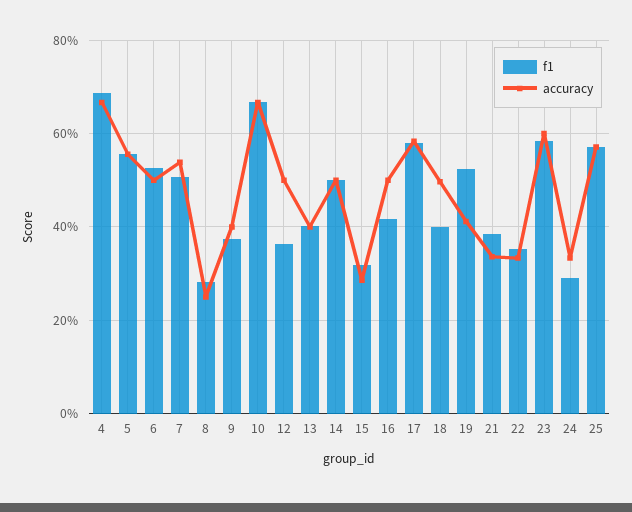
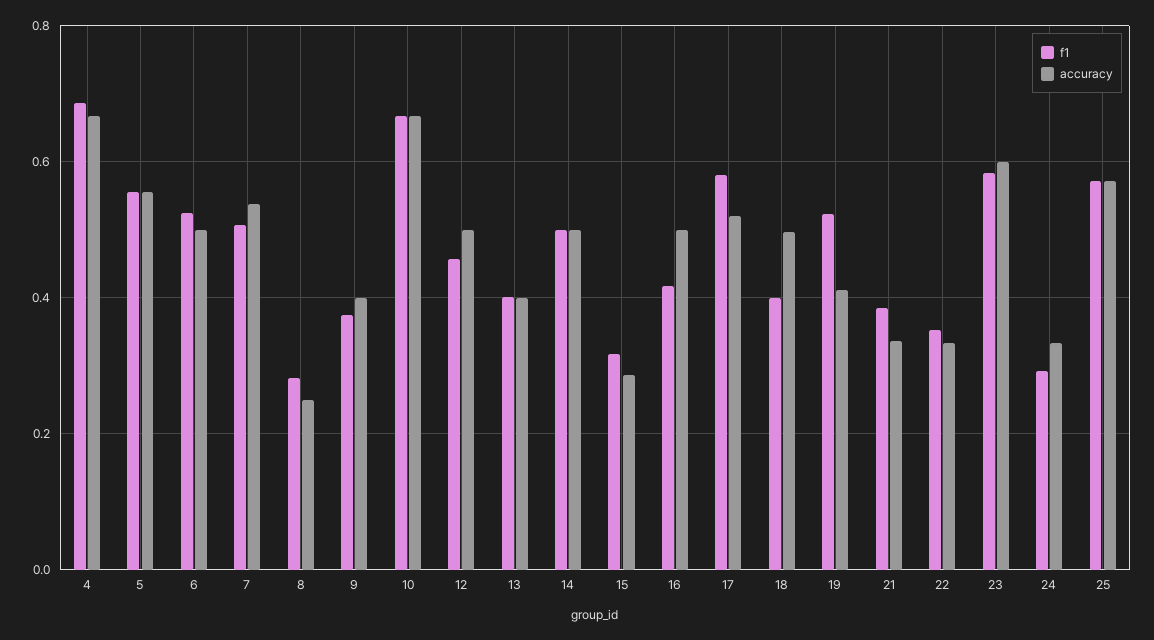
  {
    "f1": {
      "4": 0.68,
      "5": 0.56,
      "6": 0.52,
      "7": 0.5,
      "8": 0.28,
      "9": 0.38,
      "10": 0.66,
-     "12": 0.36,
+     "12": 0.46,
      "13": 0.4,
      "14": 0.5,
      "15": 0.32,
      "16": 0.42,
      "17": 0.58,
      "18": 0.4,
      "19": 0.52,
      "21": 0.38,
      "22": 0.36,
      "23": 0.58,
      "24": 0.3,
      "25": 0.58
    },
    "accuracy": {
      "4": 0.66,
      "5": 0.56,
      "6": 0.5,
      "7": 0.54,
      "8": 0.26,
      "9": 0.4,
      "10": 0.66,
      "12": 0.5,
      "13": 0.4,
      "14": 0.5,
      "15": 0.28,
      "16": 0.5,
-     "17": 0.58,
+     "17": 0.52,
      "18": 0.5,
      "19": 0.42,
      "21": 0.34,
      "22": 0.34,
      "23": 0.6,
      "24": 0.34,
      "25": 0.58
    }
  }

